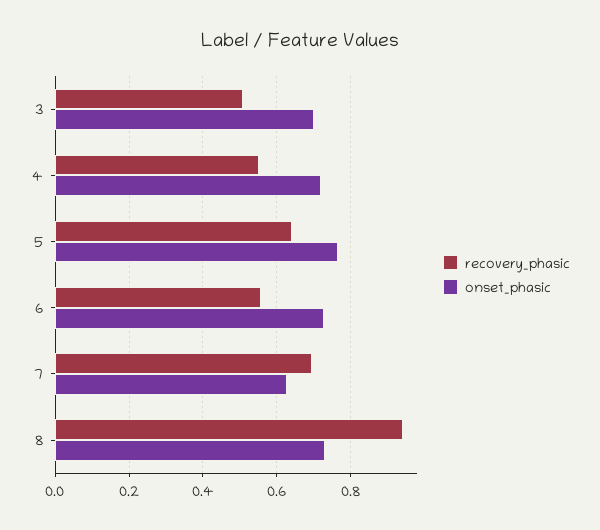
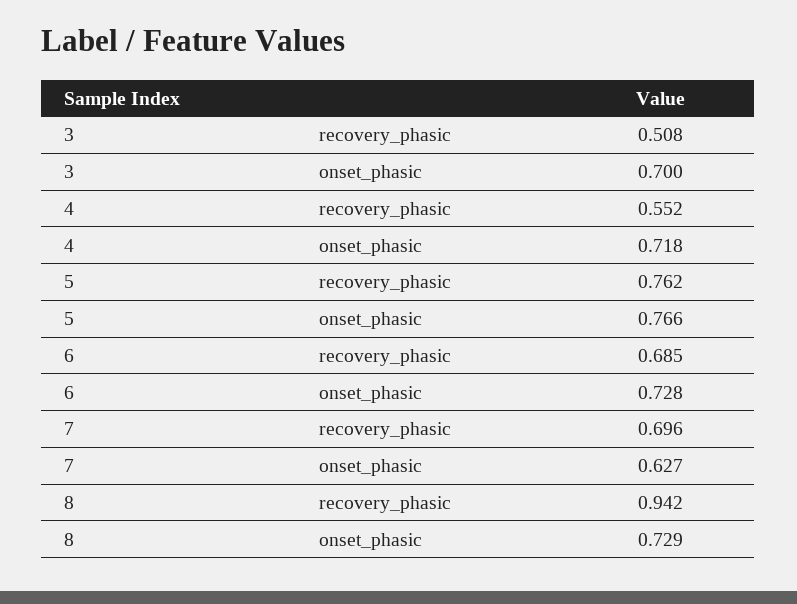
  {
    "recovery_phasic": {
      "3": 0.508,
      "4": 0.552,
-     "5": 0.64,
+     "5": 0.762,
-     "6": 0.56,
+     "6": 0.685,
      "7": 0.696,
      "8": 0.942
    },
    "onset_phasic": {
      "3": 0.7,
      "4": 0.718,
      "5": 0.766,
      "6": 0.728,
      "7": 0.627,
      "8": 0.729
    }
  }

